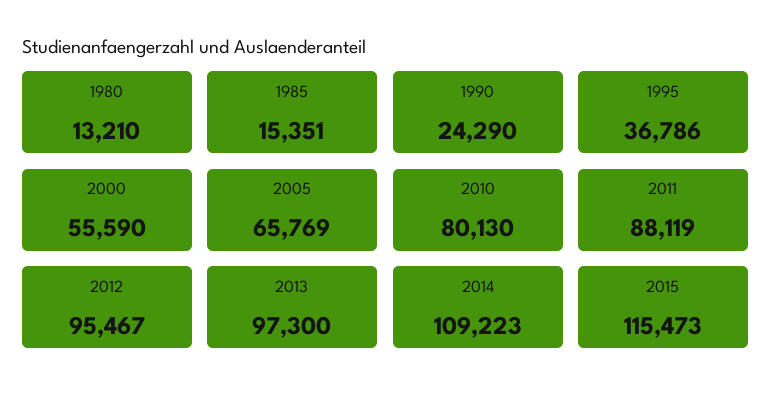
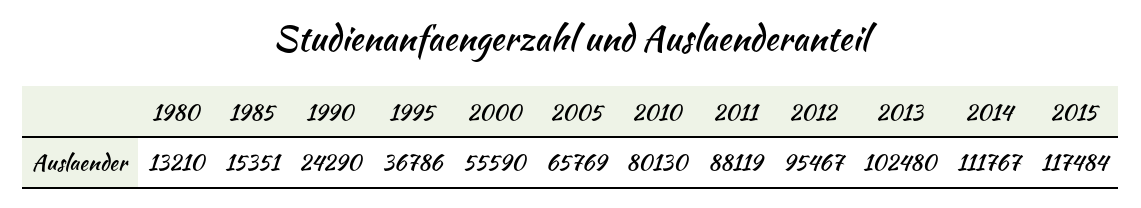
  {
    "1980": 13210,
    "1985": 15351,
    "1990": 24290,
    "1995": 36786,
    "2000": 55590,
    "2005": 65769,
    "2010": 80130,
    "2011": 88119,
    "2012": 95467,
-   "2013": 97300,
+   "2013": 102480,
-   "2014": 109223,
+   "2014": 111767,
-   "2015": 115473
+   "2015": 117484
  }

